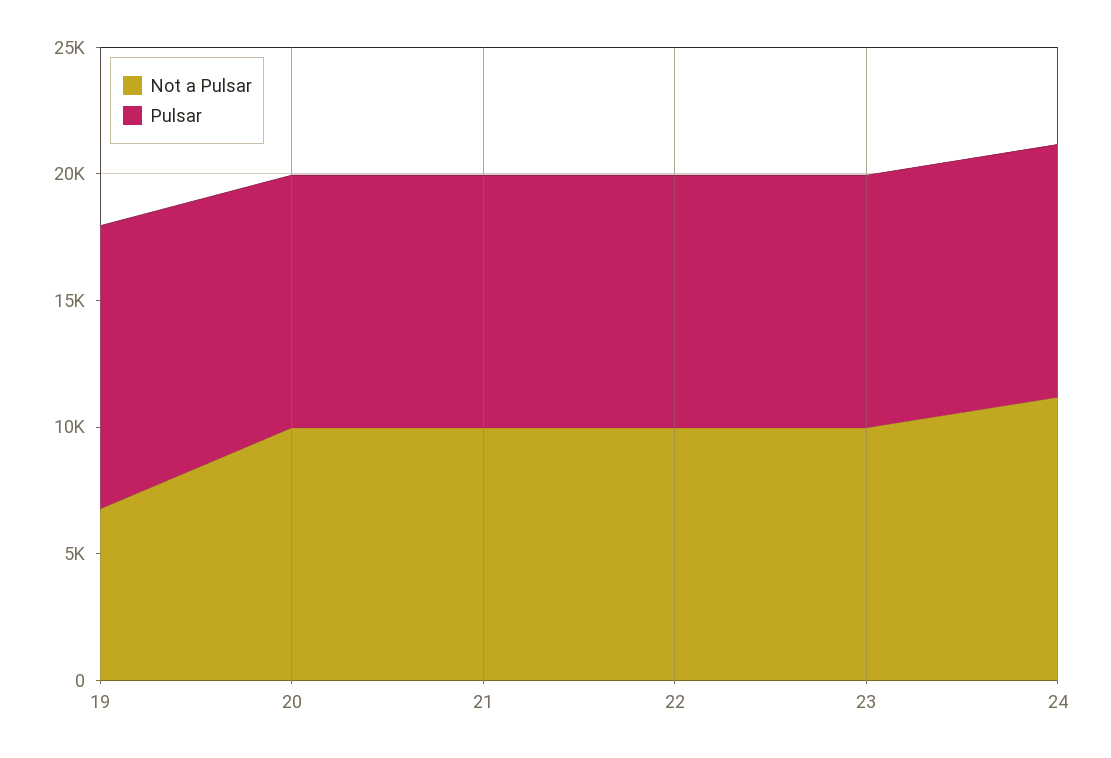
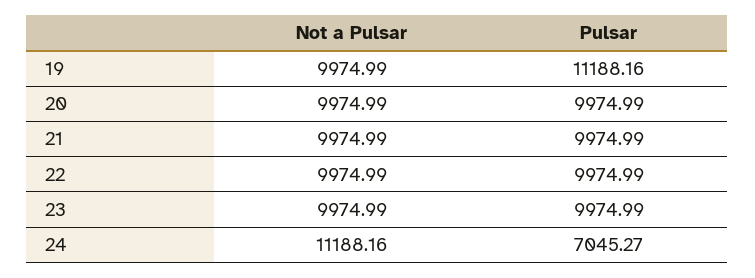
  {
    "Not a Pulsar": {
-     "19": 7000,
+     "19": 9974.99,
      "20": 9974.99,
      "21": 9974.99,
      "22": 9974.99,
      "23": 9974.99,
      "24": 11188.16
    },
    "Pulsar": {
      "19": 11188.16,
      "20": 9974.99,
      "21": 9974.99,
      "22": 9974.99,
      "23": 9974.99,
-     "24": 10000
+     "24": 7045.27
    }
  }

